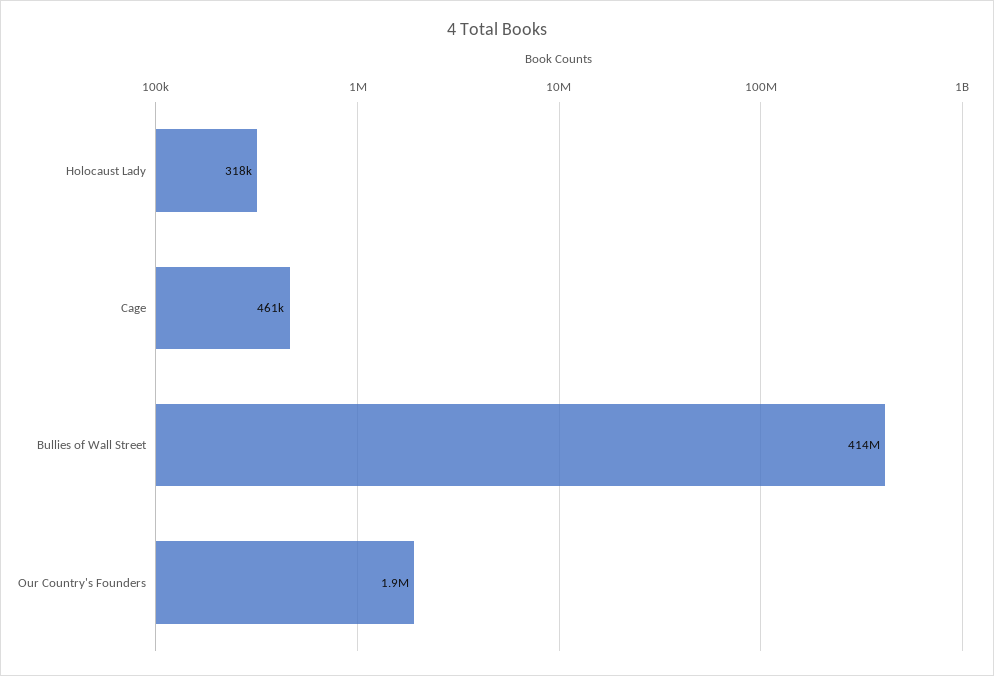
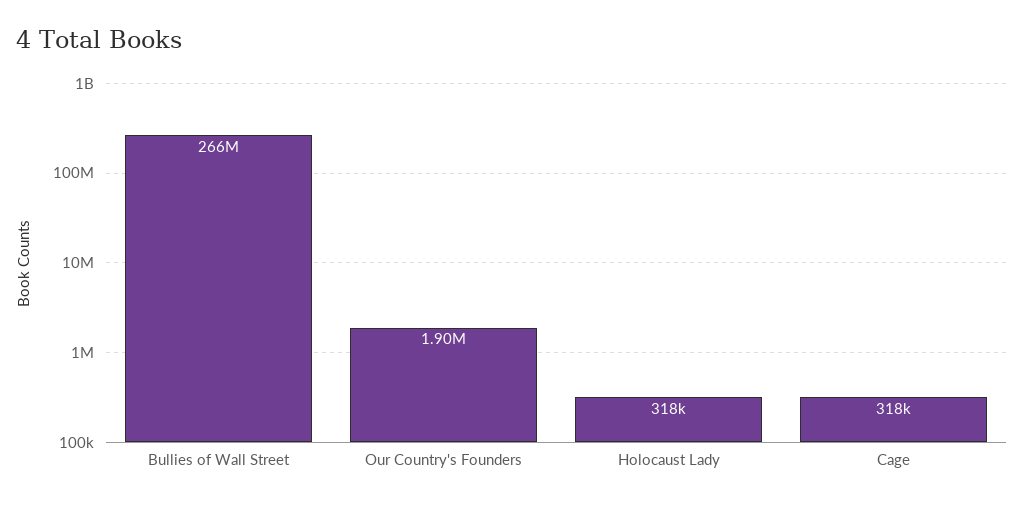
  {
    "Holocaust Lady": 318000,
-   "Cage": 461000,
+   "Cage": 318000,
-   "Bullies of Wall Street": 414000000,
+   "Bullies of Wall Street": 266000000,
    "Our Country's Founders": 1900000
  }

